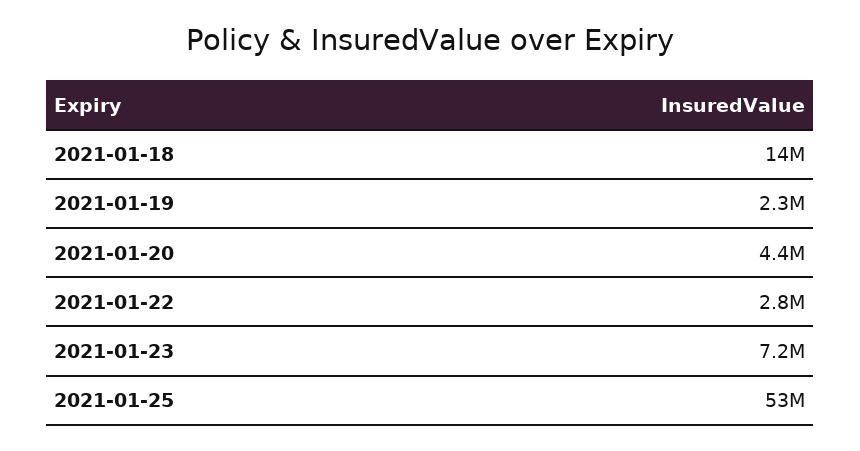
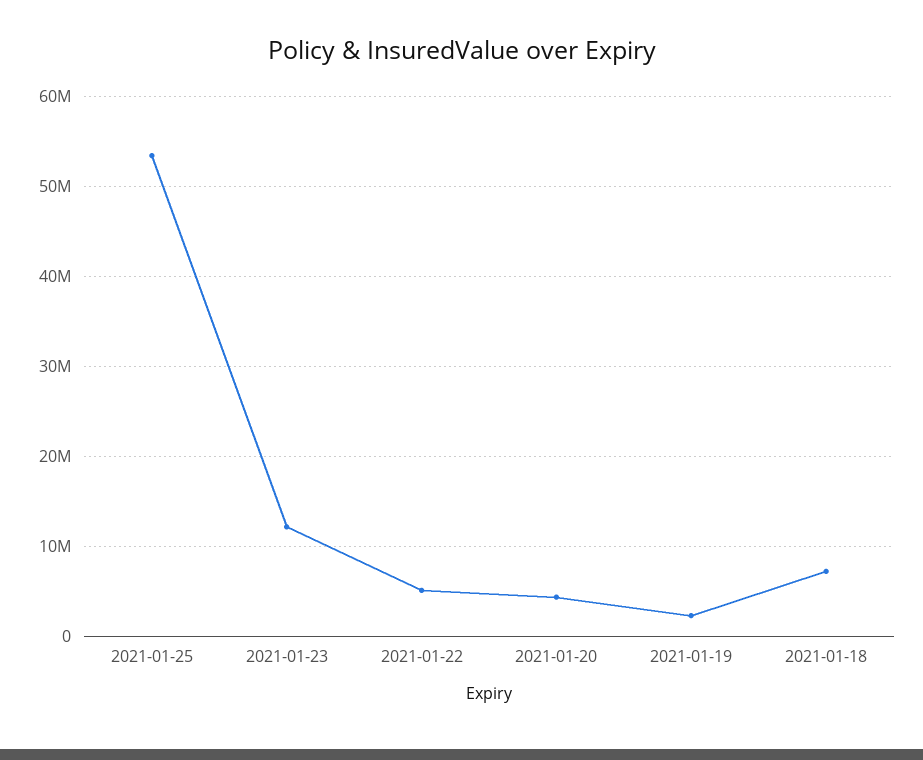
  {
-   "2021-01-18": 14000000,
+   "2021-01-18": 7000000,
    "2021-01-19": 2300000,
    "2021-01-20": 4400000,
-   "2021-01-22": 2800000,
+   "2021-01-22": 5000000,
-   "2021-01-23": 7200000,
+   "2021-01-23": 12000000,
    "2021-01-25": 53000000
  }

